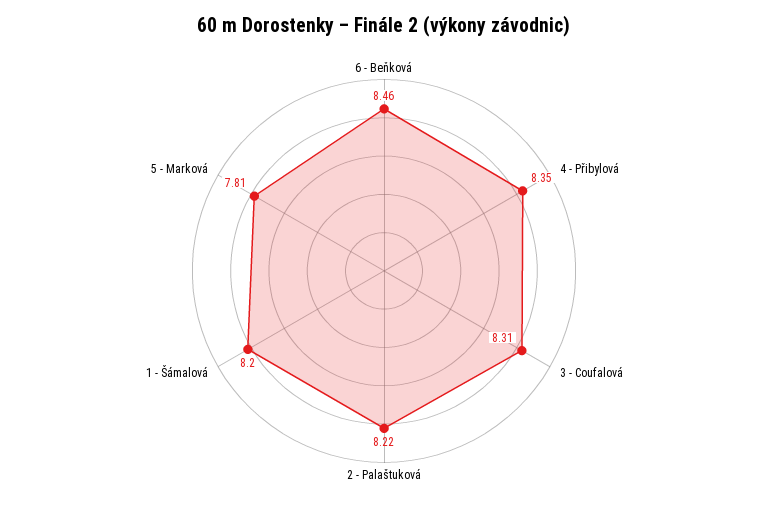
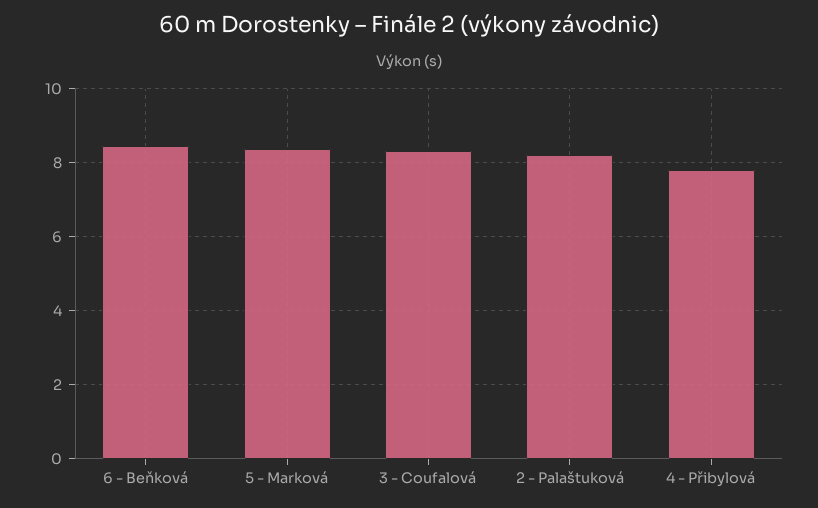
  {
    "6 - Beňková": 8.46,
-   "4 - Přibylová": 8.35,
+   "4 - Přibylová": 7.8,
    "3 - Coufalová": 8.31,
    "2 - Palaštuková": 8.22,
-   "1 - Šámalová": 8.2,
-   "5 - Marková": 7.81
+   "5 - Marková": 8.4
  }

